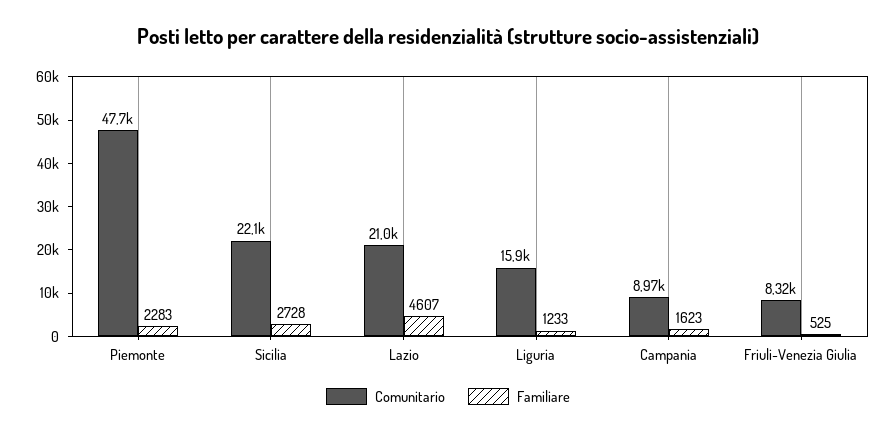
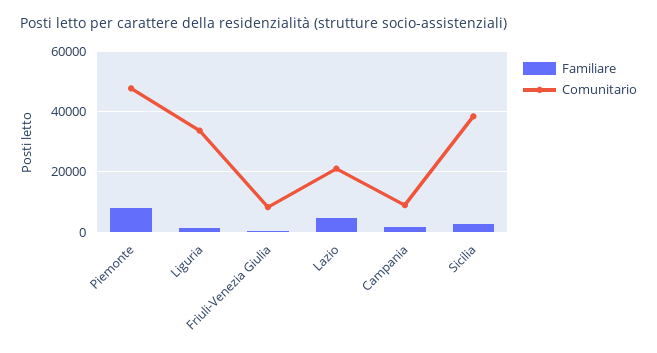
  {
    "Comunitario": {
      "Piemonte": 47700,
-     "Sicilia": 22100,
+     "Sicilia": 38000,
      "Lazio": 21000,
-     "Liguria": 15900,
+     "Liguria": 34000,
      "Campania": 8970,
      "Friuli-Venezia Giulia": 8320
    },
    "Familiare": {
-     "Piemonte": 2283,
+     "Piemonte": 8000,
      "Sicilia": 2728,
      "Lazio": 4607,
      "Liguria": 1233,
      "Campania": 1623,
      "Friuli-Venezia Giulia": 525
    }
  }

